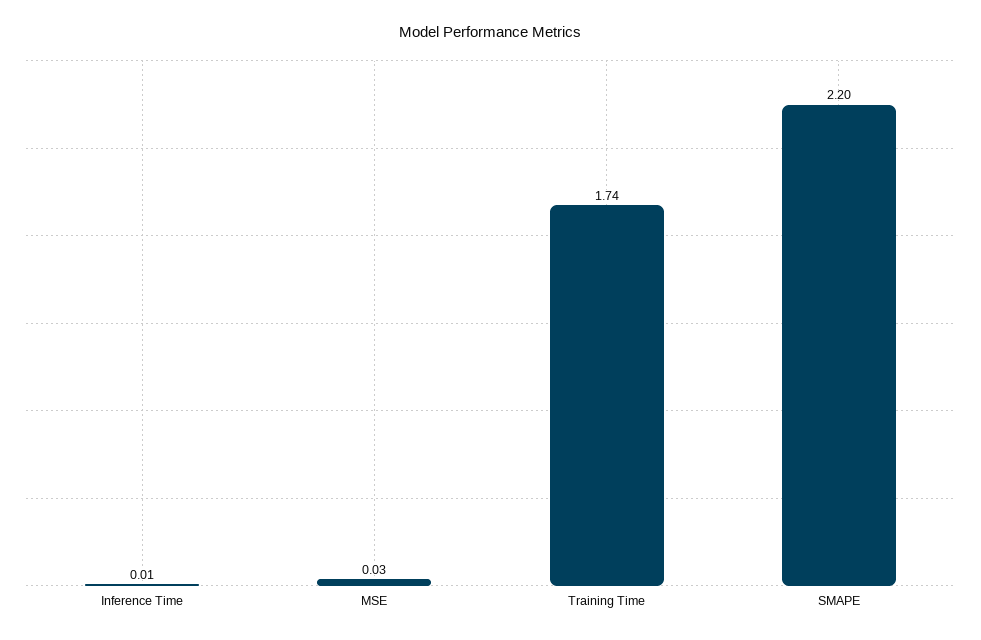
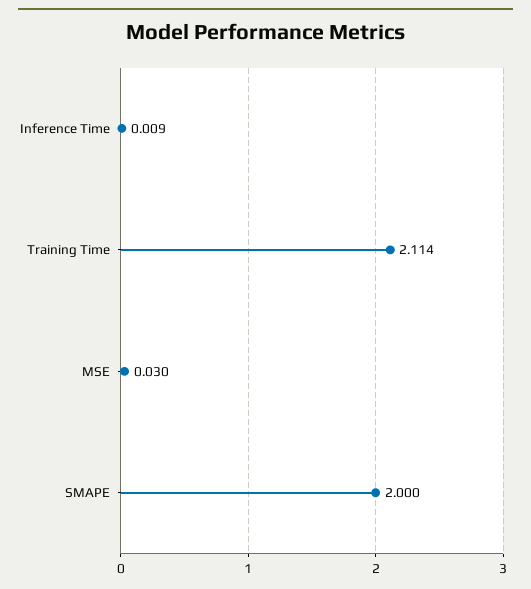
  {
    "Inference Time": 0.009,
    "MSE": 0.03,
-   "Training Time": 1.74,
+   "Training Time": 2.114,
-   "SMAPE": 2.2
+   "SMAPE": 2
  }

